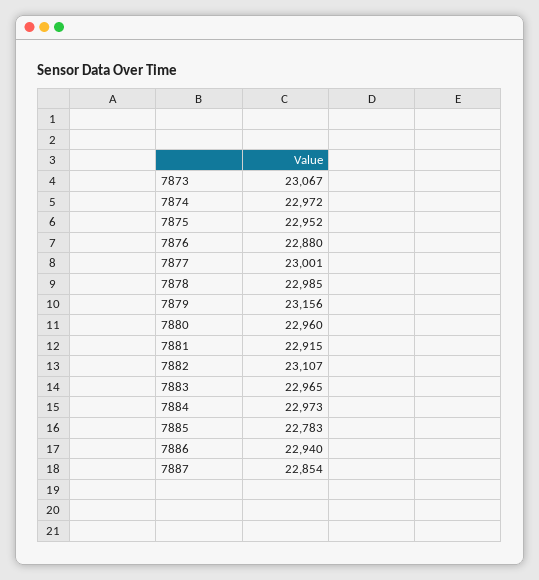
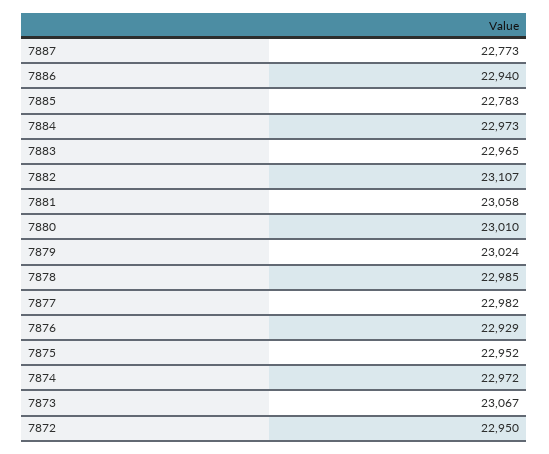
  {
    "7873": 23067,
    "7874": 22972,
    "7875": 22952,
-   "7876": 22880,
+   "7876": 22929,
-   "7877": 23001,
+   "7877": 22982,
    "7878": 22985,
-   "7879": 23156,
+   "7879": 23024,
-   "7880": 22960,
+   "7880": 23010,
-   "7881": 22915,
+   "7881": 23058,
    "7882": 23107,
    "7883": 22965,
    "7884": 22973,
    "7885": 22783,
    "7886": 22940,
-   "7887": 22854
+   "7887": 22773,
+   "7872": 22950
  }

